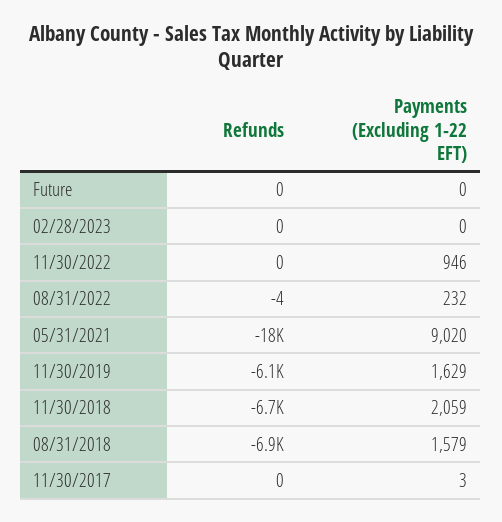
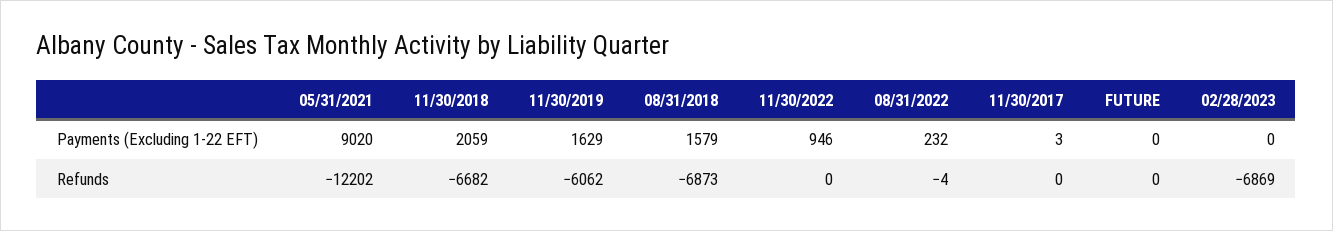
  {
    "Refunds": {
      "Future": 0,
-     "02/28/2023": 0,
+     "02/28/2023": -6869,
      "11/30/2022": 0,
      "08/31/2022": -4,
-     "05/31/2021": -18000,
+     "05/31/2021": -12202,
      "11/30/2019": -6062,
      "11/30/2018": -6682,
      "08/31/2018": -6873,
      "11/30/2017": 0
    },
    "Payments (Excluding 1-22 EFT)": {
      "Future": 0,
      "02/28/2023": 0,
      "11/30/2022": 946,
      "08/31/2022": 232,
      "05/31/2021": 9020,
      "11/30/2019": 1629,
      "11/30/2018": 2059,
      "08/31/2018": 1579,
      "11/30/2017": 3
    }
  }

